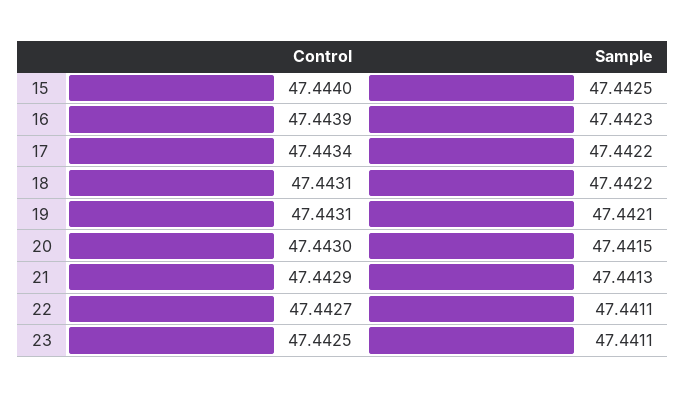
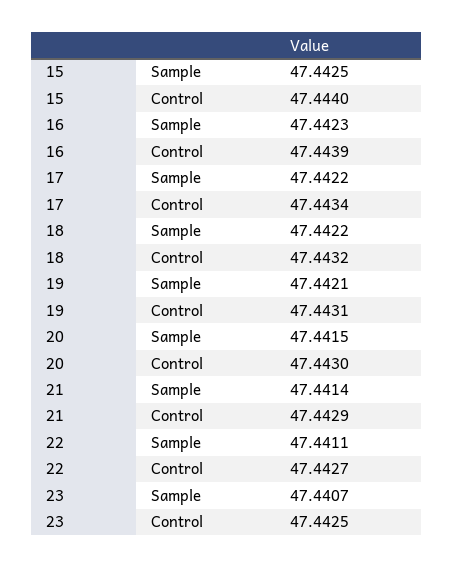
  {
    "Control": {
      "15": 47.444,
      "16": 47.4439,
      "17": 47.4434,
-     "18": 47.4431,
+     "18": 47.4432,
      "19": 47.4431,
      "20": 47.443,
      "21": 47.4429,
      "22": 47.4427,
      "23": 47.4425
    },
    "Sample": {
      "15": 47.4425,
      "16": 47.4423,
      "17": 47.4422,
      "18": 47.4422,
      "19": 47.4421,
      "20": 47.4415,
-     "21": 47.4413,
+     "21": 47.4414,
      "22": 47.4411,
-     "23": 47.4411
+     "23": 47.4407
    }
  }

